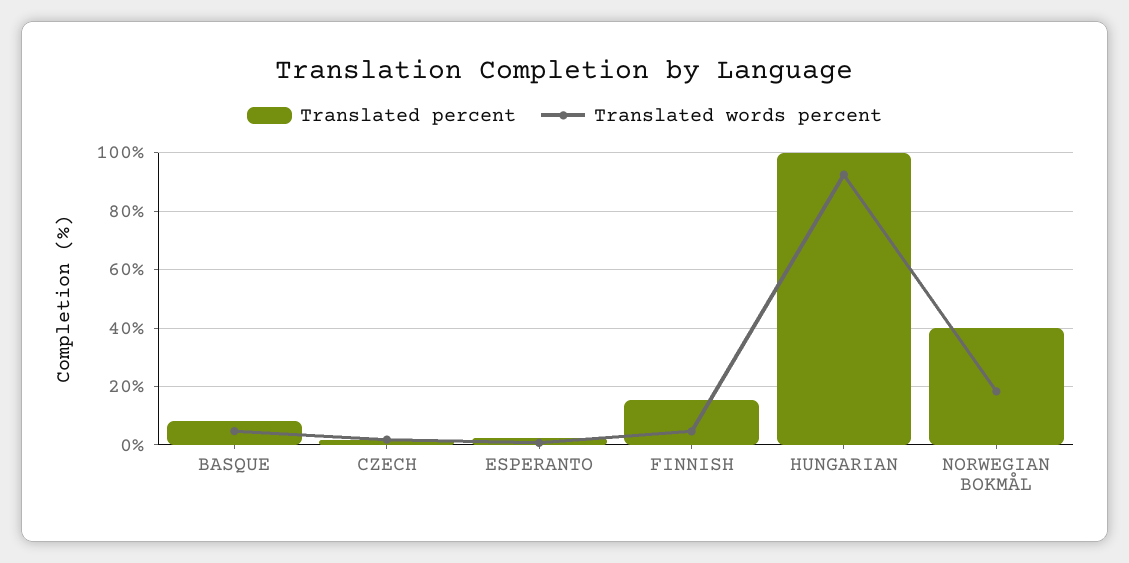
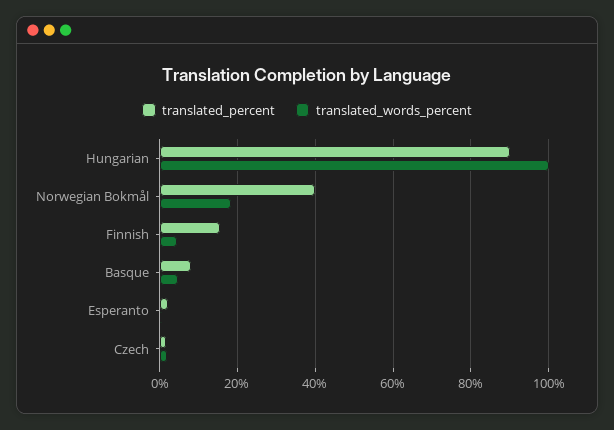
  {
    "Translated percent": {
      "BASQUE": 8,
      "CZECH": 2,
      "ESPERANTO": 2,
      "FINNISH": 16,
-     "HUNGARIAN": 100,
+     "HUNGARIAN": 90,
      "NORWEGIAN BOKMÅL": 40
    },
    "Translated words percent": {
      "BASQUE": 4,
      "CZECH": 2,
      "ESPERANTO": 0,
      "FINNISH": 4,
-     "HUNGARIAN": 92.5,
+     "HUNGARIAN": 100,
      "NORWEGIAN BOKMÅL": 18
    }
  }

